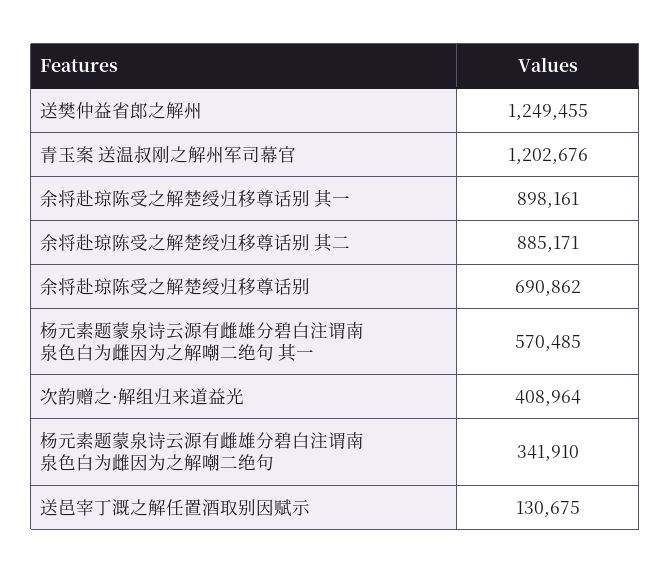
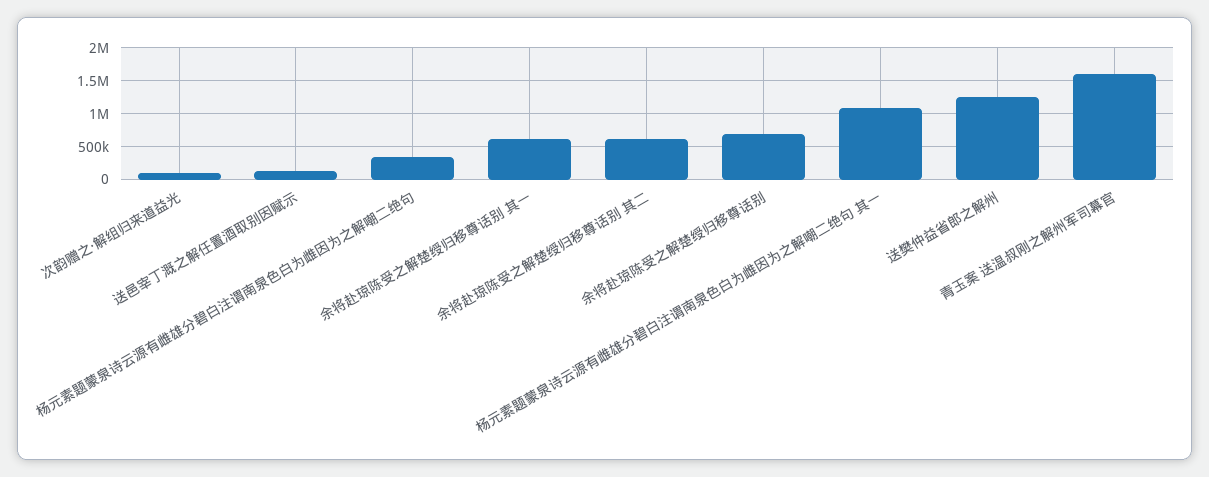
  {
    "送樊仲益省郎之解州": 1249455,
-   "青玉案 送温叔刚之解州军司幕官": 1202676,
+   "青玉案 送温叔刚之解州军司幕官": 1600000,
-   "余将赴琼陈受之解楚绶归移尊话别 其一": 898161,
+   "余将赴琼陈受之解楚绶归移尊话别 其一": 600000,
-   "余将赴琼陈受之解楚绶归移尊话别 其二": 885171,
+   "余将赴琼陈受之解楚绶归移尊话别 其二": 600000,
    "余将赴琼陈受之解楚绶归移尊话别": 690862,
-   "杨元素题蒙泉诗云源有雌雄分碧白注谓南泉色白为雌因为之解嘲二绝句 其一": 570485,
+   "杨元素题蒙泉诗云源有雌雄分碧白注谓南泉色白为雌因为之解嘲二绝句 其一": 1100000,
-   "次韵赠之·解组归来道益光": 408964,
+   "次韵赠之·解组归来道益光": 100000,
    "杨元素题蒙泉诗云源有雌雄分碧白注谓南泉色白为雌因为之解嘲二绝句": 341910,
    "送邑宰丁溉之解任置酒取别因赋示": 130675
  }

